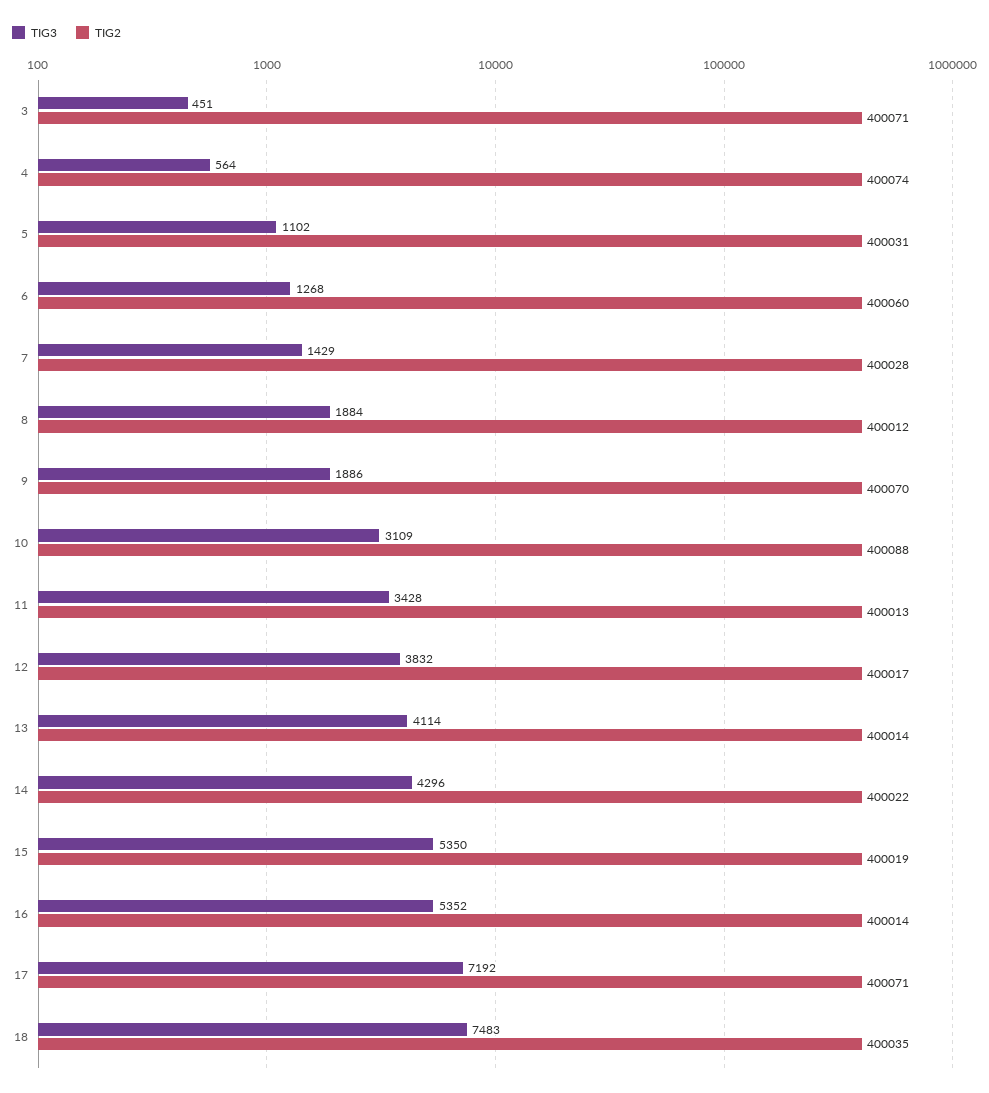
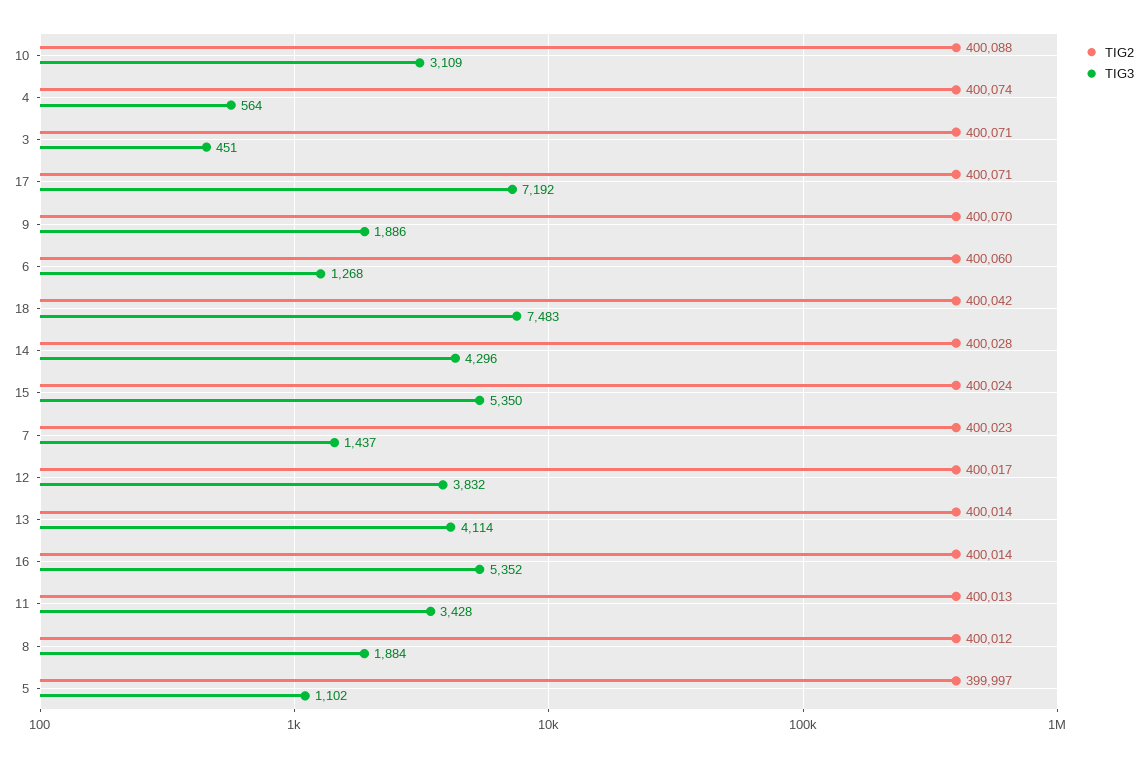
  {
    "TIG3": {
      "3": 451,
      "4": 564,
      "5": 1102,
      "6": 1268,
-     "7": 1429,
+     "7": 1437,
      "8": 1884,
      "9": 1886,
      "10": 3109,
      "11": 3428,
      "12": 3832,
      "13": 4114,
      "14": 4296,
      "15": 5350,
      "16": 5352,
      "17": 7192,
      "18": 7483
    },
    "TIG2": {
      "3": 400071,
      "4": 400074,
-     "5": 400031,
+     "5": 399997,
      "6": 400060,
-     "7": 400028,
+     "7": 400023,
      "8": 400012,
      "9": 400070,
      "10": 400088,
      "11": 400013,
      "12": 400017,
      "13": 400014,
-     "14": 400022,
+     "14": 400028,
-     "15": 400019,
+     "15": 400024,
      "16": 400014,
      "17": 400071,
-     "18": 400035
+     "18": 400042
    }
  }

